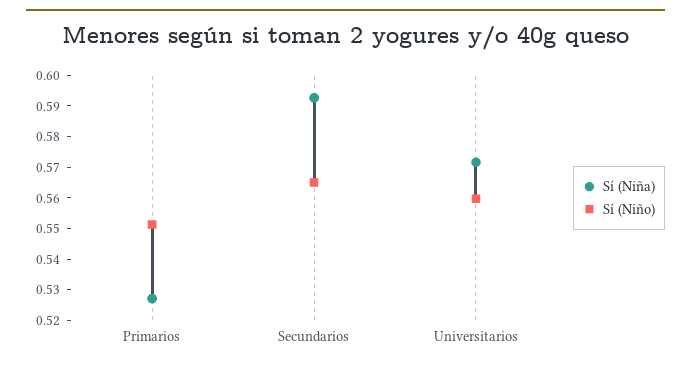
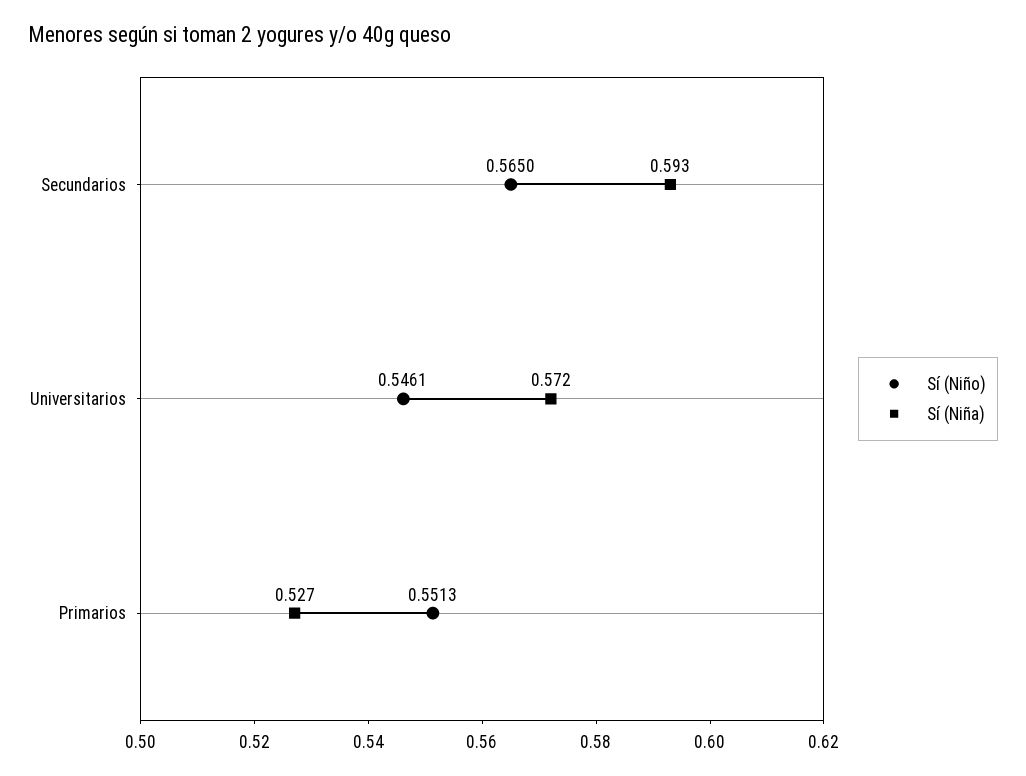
  {
    "Sí (Niña)": {
      "Primarios": 0.527,
      "Secundarios": 0.593,
      "Universitarios": 0.572
    },
    "Sí (Niño)": {
      "Primarios": 0.5513,
      "Secundarios": 0.565,
-     "Universitarios": 0.56
+     "Universitarios": 0.5461
    }
  }

